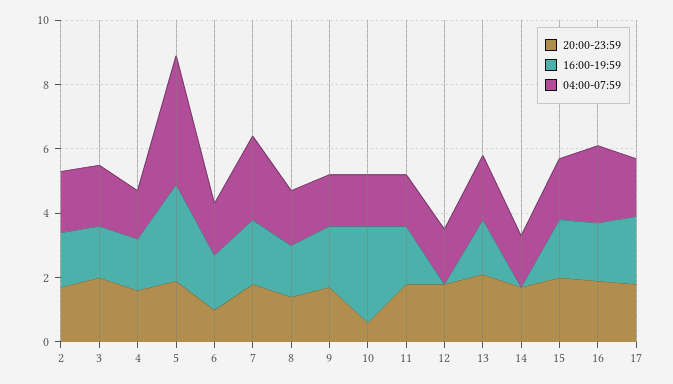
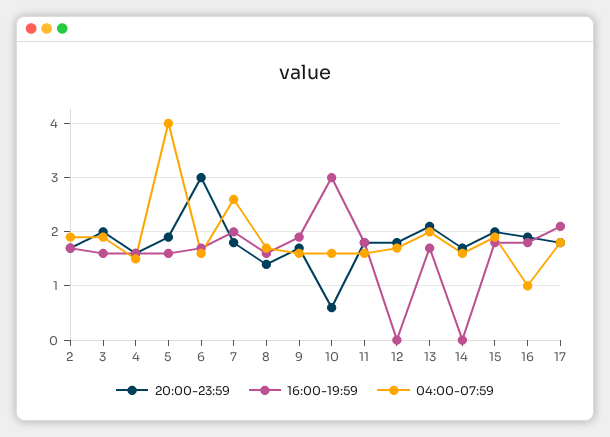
  {
    "20:00-23:59": {
      "2": 1.5,
      "3": 2,
      "4": 1.5,
      "5": 2,
-     "6": 1,
+     "6": 3,
      "7": 2,
      "8": 1.5,
      "9": 1.5,
      "10": 0.5,
      "11": 2,
      "12": 2,
      "13": 2,
      "14": 1.5,
      "15": 2,
      "16": 2,
      "17": 2
    },
    "16:00-19:59": {
      "2": 1.5,
      "3": 1.5,
      "4": 1.5,
-     "5": 3,
+     "5": 1.5,
      "6": 1.5,
      "7": 2,
      "8": 1.5,
      "9": 2,
      "10": 3,
      "11": 2,
      "12": 0,
      "13": 1.5,
      "14": 0,
      "15": 2,
      "16": 2,
      "17": 2
    },
    "04:00-07:59": {
      "2": 2,
      "3": 2,
      "4": 1.5,
      "5": 4,
      "6": 1.5,
      "7": 2.5,
      "8": 1.5,
      "9": 1.5,
      "10": 1.5,
      "11": 1.5,
      "12": 1.5,
      "13": 2,
      "14": 1.5,
      "15": 2,
-     "16": 2.5,
+     "16": 1,
      "17": 2
    }
  }

